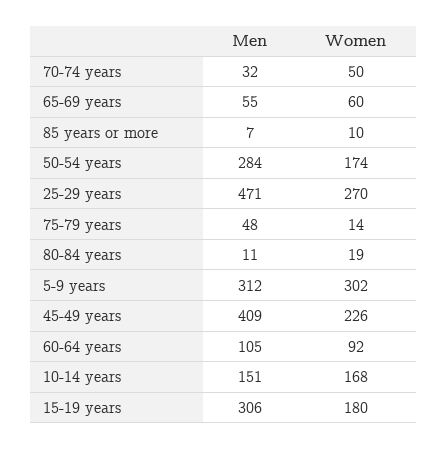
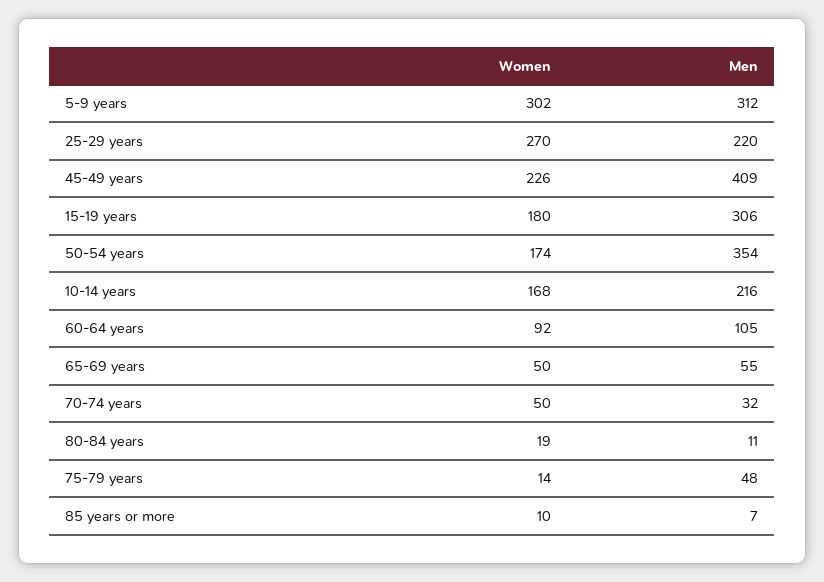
  {
    "Men": {
      "70-74 years": 32,
      "65-69 years": 55,
      "85 years or more": 7,
-     "50-54 years": 284,
+     "50-54 years": 354,
-     "25-29 years": 471,
+     "25-29 years": 220,
      "75-79 years": 48,
      "80-84 years": 11,
      "5-9 years": 312,
      "45-49 years": 409,
      "60-64 years": 105,
-     "10-14 years": 151,
+     "10-14 years": 216,
      "15-19 years": 306
    },
    "Women": {
      "70-74 years": 50,
-     "65-69 years": 60,
+     "65-69 years": 50,
      "85 years or more": 10,
      "50-54 years": 174,
      "25-29 years": 270,
      "75-79 years": 14,
      "80-84 years": 19,
      "5-9 years": 302,
      "45-49 years": 226,
      "60-64 years": 92,
      "10-14 years": 168,
      "15-19 years": 180
    }
  }

